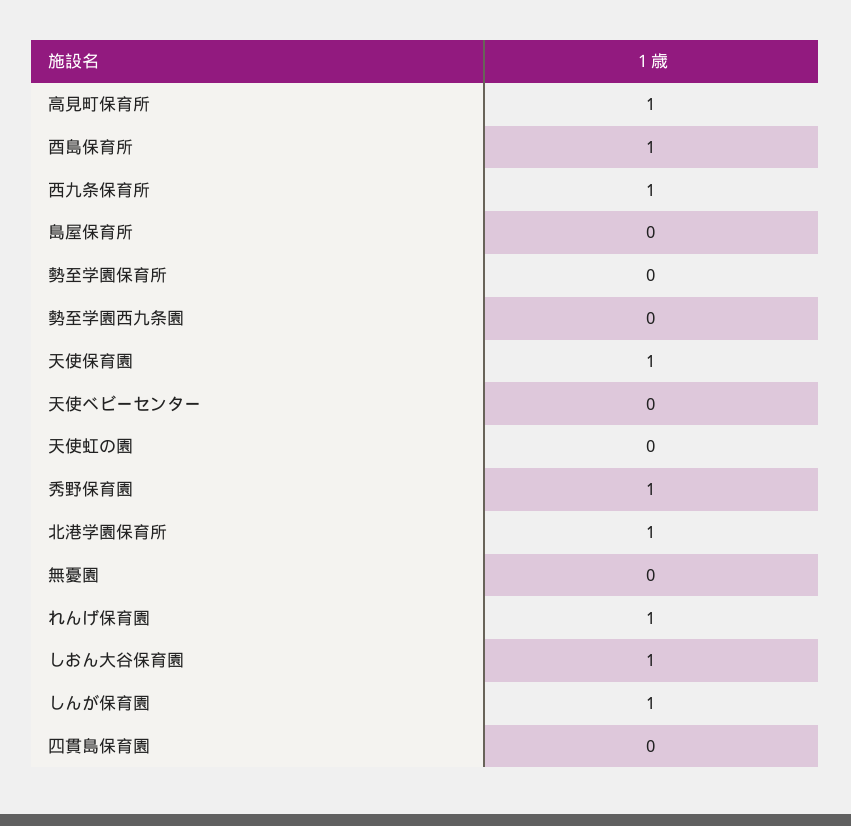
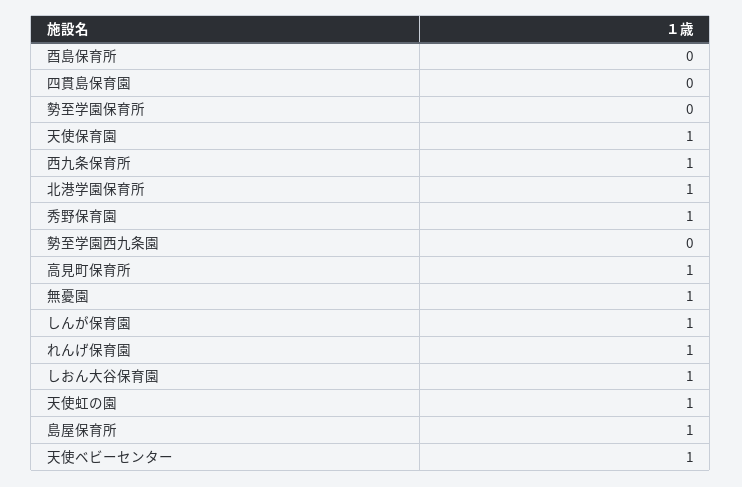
  {
    "高見町保育所": 1,
-   "酉島保育所": 1,
+   "酉島保育所": 0,
    "西九条保育所": 1,
-   "島屋保育所": 0,
+   "島屋保育所": 1,
    "勢至学園保育所": 0,
    "勢至学園西九条園": 0,
    "天使保育園": 1,
-   "天使ベビーセンター": 0,
+   "天使ベビーセンター": 1,
-   "天使虹の園": 0,
+   "天使虹の園": 1,
    "秀野保育園": 1,
    "北港学園保育所": 1,
-   "無憂園": 0,
+   "無憂園": 1,
    "れんげ保育園": 1,
    "しおん大谷保育園": 1,
    "しんが保育園": 1,
    "四貫島保育園": 0
  }

